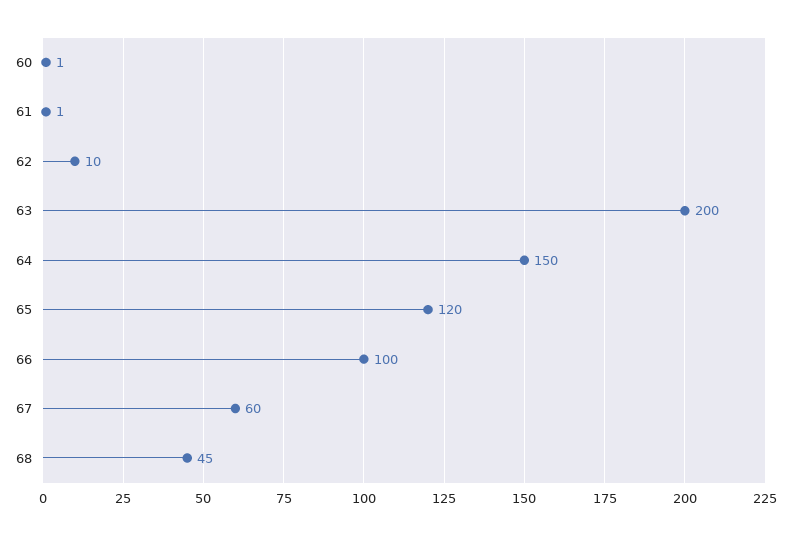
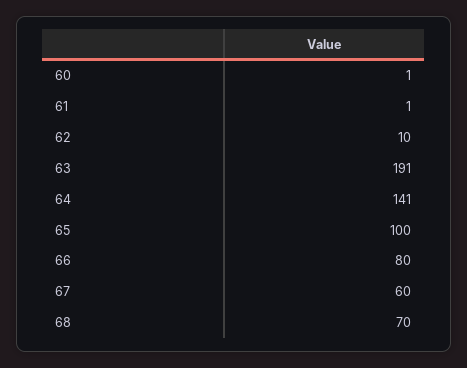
  {
    "60": 1,
    "61": 1,
    "62": 10,
-   "63": 200,
+   "63": 191,
-   "64": 150,
+   "64": 141,
-   "65": 120,
+   "65": 100,
-   "66": 100,
+   "66": 80,
    "67": 60,
-   "68": 45
+   "68": 70
  }

